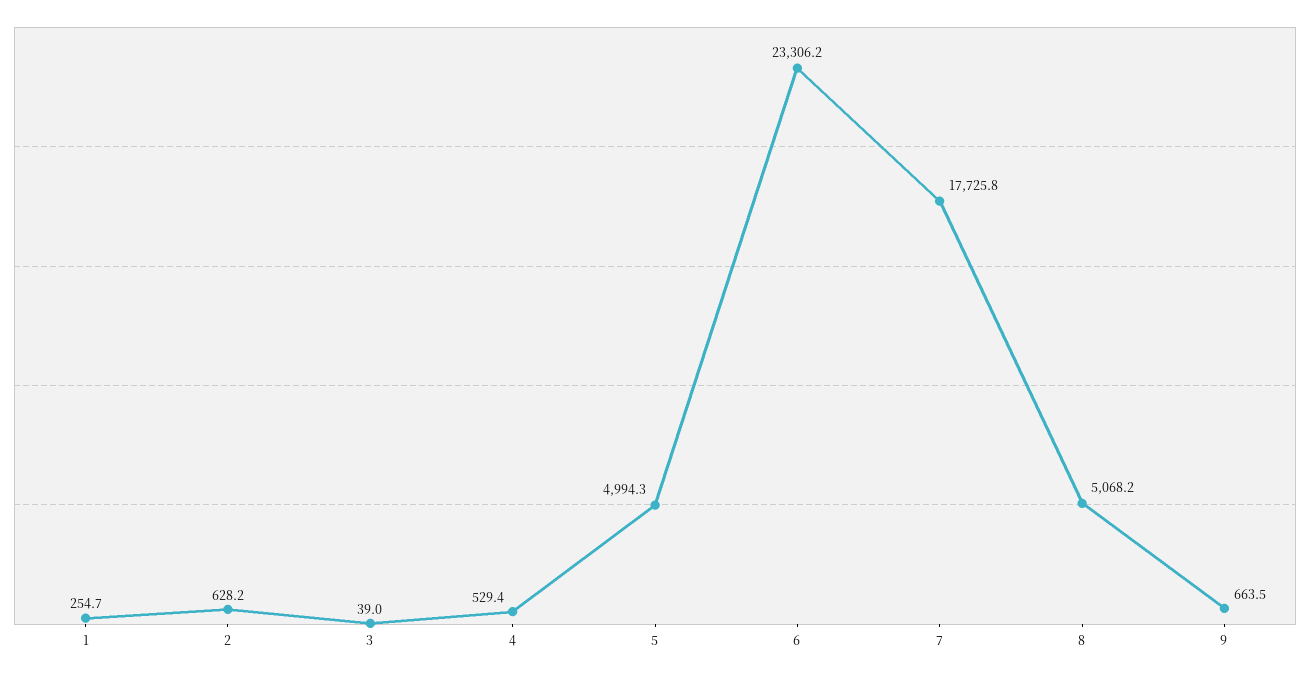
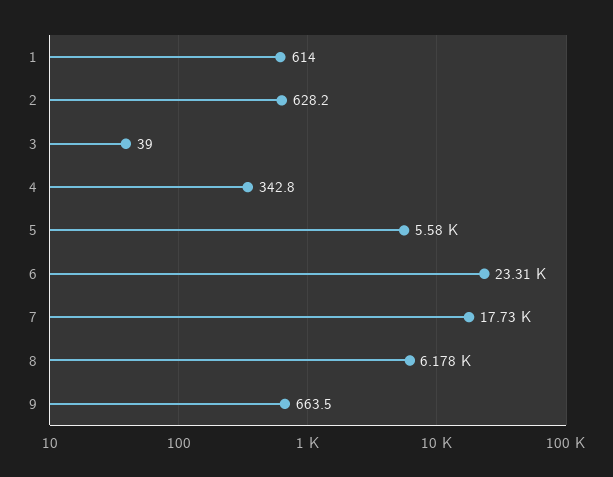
  {
-   "1": 254.7,
+   "1": 614,
    "2": 628.2,
    "3": 39,
-   "4": 529.4,
+   "4": 342.8,
-   "5": 4994.3,
+   "5": 5580,
    "6": 23306.2,
    "7": 17725.8,
-   "8": 5068.2,
+   "8": 6178,
    "9": 663.5
  }

